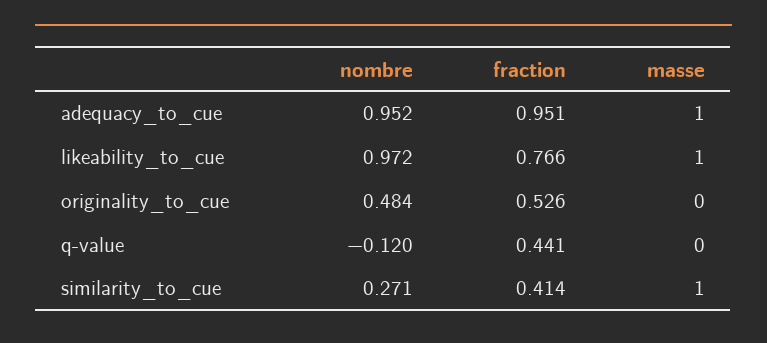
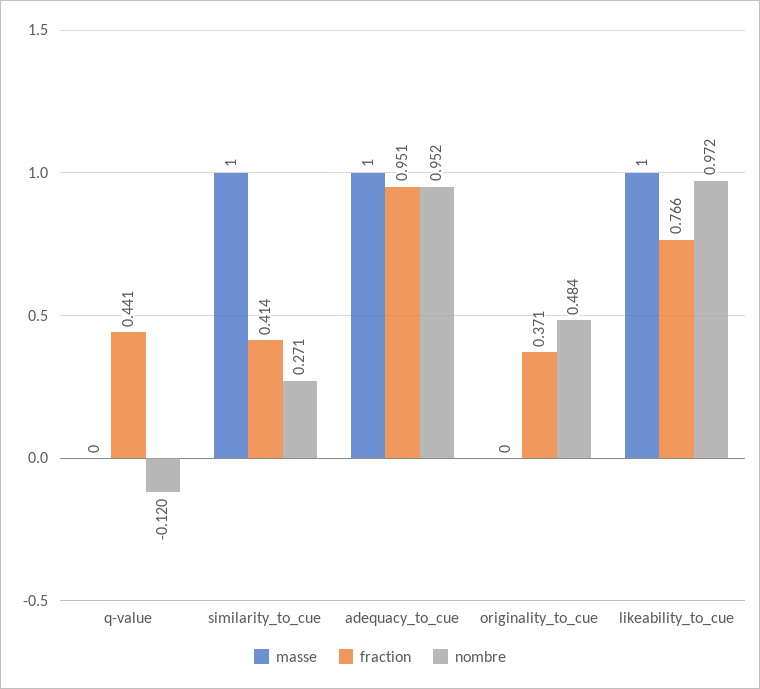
  {
    "nombre": {
      "adequacy_to_cue": 0.952,
      "likeability_to_cue": 0.972,
      "originality_to_cue": 0.484,
      "q-value": -0.12,
      "similarity_to_cue": 0.271
    },
    "fraction": {
      "adequacy_to_cue": 0.951,
      "likeability_to_cue": 0.766,
-     "originality_to_cue": 0.526,
+     "originality_to_cue": 0.371,
      "q-value": 0.441,
      "similarity_to_cue": 0.414
    },
    "masse": {
      "adequacy_to_cue": 1,
      "likeability_to_cue": 1,
      "originality_to_cue": 0,
      "q-value": 0,
      "similarity_to_cue": 1
    }
  }

